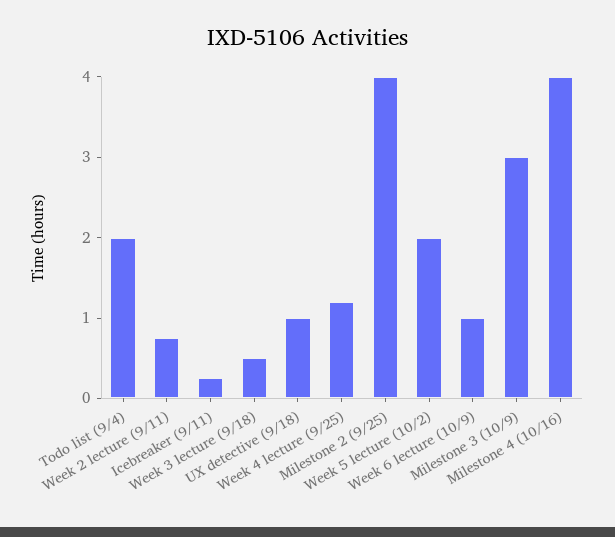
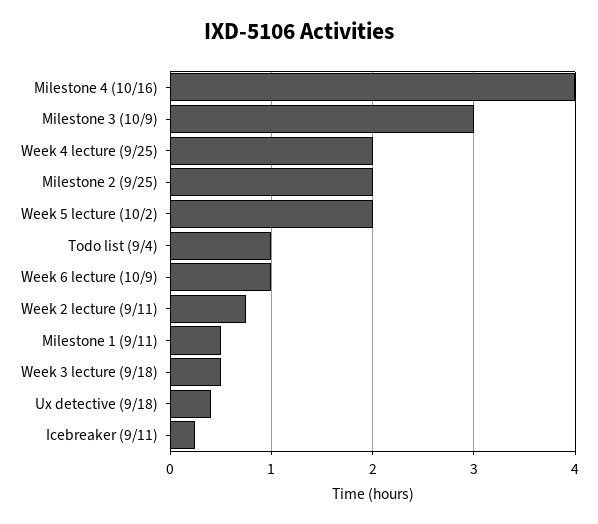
  {
-   "Todo list (9/4)": 2,
+   "Todo list (9/4)": 1,
    "Week 2 lecture (9/11)": 0.8,
    "Icebreaker (9/11)": 0.3,
    "Week 3 lecture (9/18)": 0.5,
-   "UX detective (9/18)": 1,
+   "UX detective (9/18)": 0.4,
-   "Week 4 lecture (9/25)": 1.2,
+   "Week 4 lecture (9/25)": 2,
-   "Milestone 2 (9/25)": 4,
+   "Milestone 2 (9/25)": 2,
    "Week 5 lecture (10/2)": 2,
    "Week 6 lecture (10/9)": 1,
    "Milestone 3 (10/9)": 3,
-   "Milestone 4 (10/16)": 4
+   "Milestone 4 (10/16)": 4,
+   "Milestone 1 (9/11)": 0.5
  }

